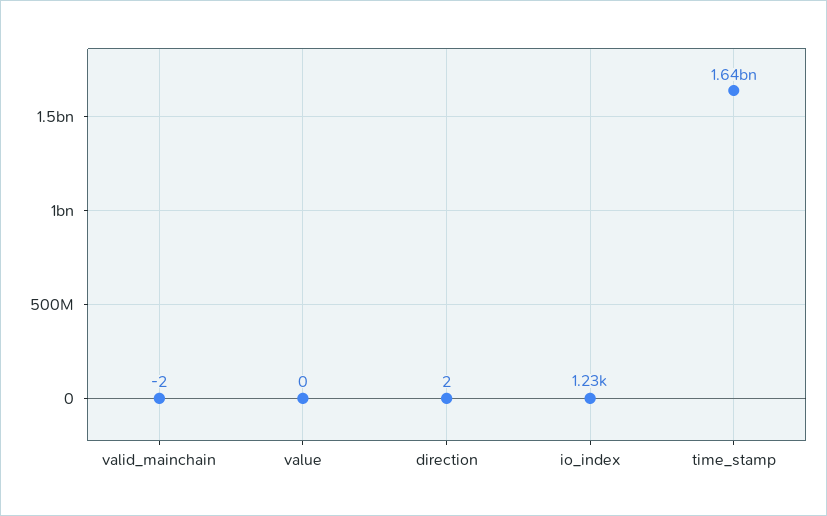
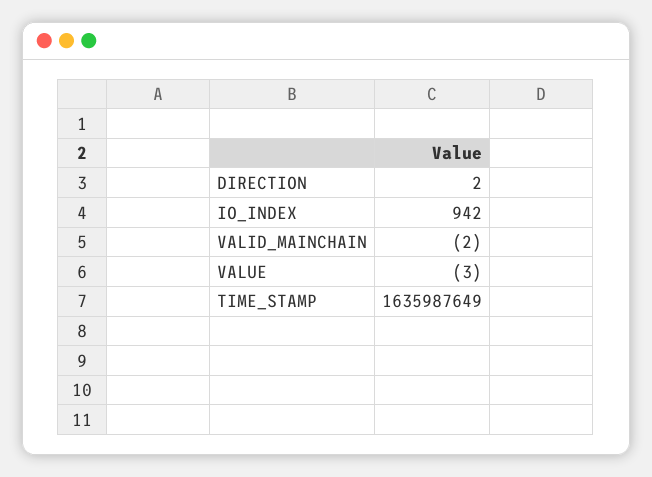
  {
    "valid_mainchain": -2,
-   "value": 0,
+   "value": -3,
    "direction": 2,
-   "io_index": 1230,
+   "io_index": 942,
    "time_stamp": 1635987649
  }

